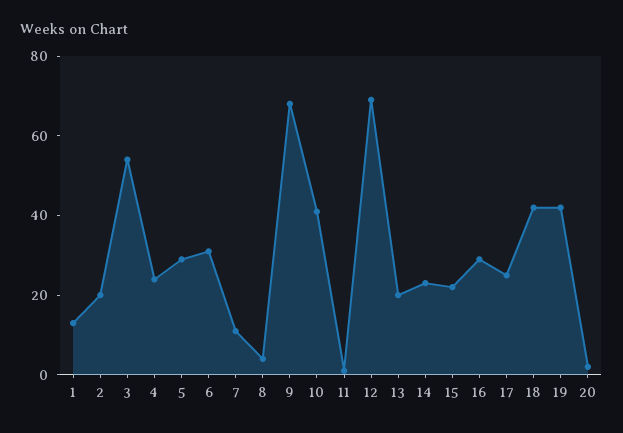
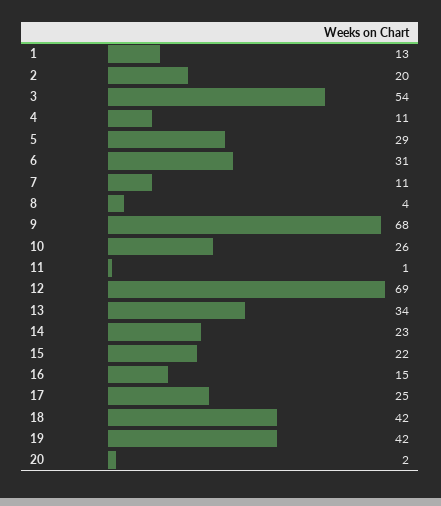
  {
    "1": 13,
    "2": 20,
    "3": 54,
-   "4": 25,
+   "4": 11,
    "5": 29,
    "6": 31,
    "7": 11,
    "8": 4,
    "9": 68,
-   "10": 40,
+   "10": 26,
    "11": 1,
    "12": 69,
-   "13": 20,
+   "13": 34,
    "14": 23,
    "15": 22,
-   "16": 30,
+   "16": 15,
    "17": 25,
    "18": 42,
    "19": 42,
    "20": 2
  }

